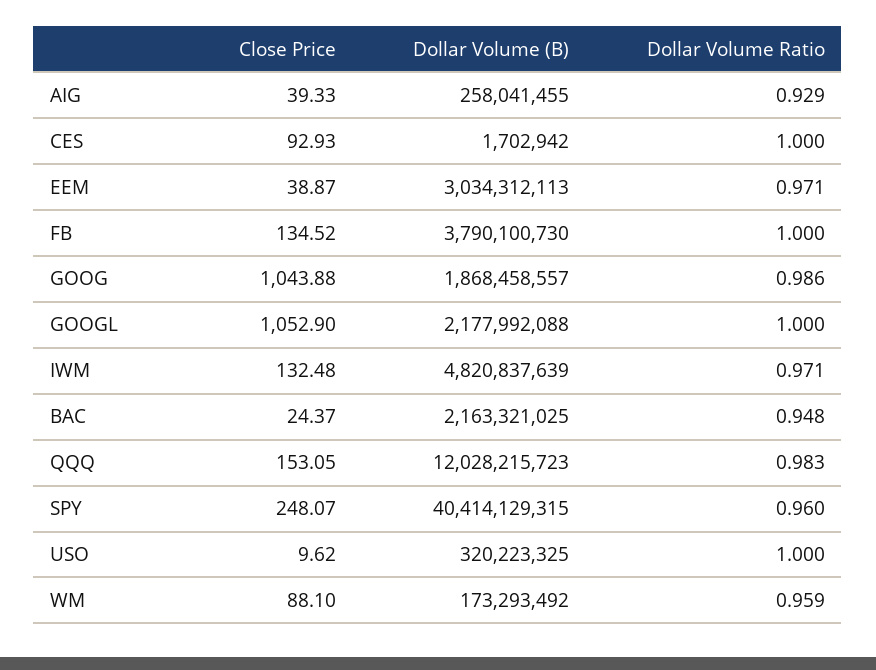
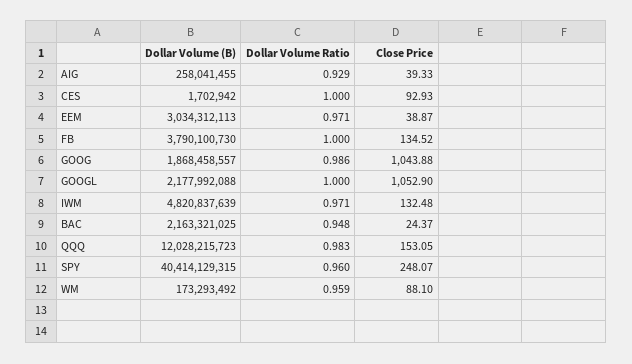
  {
    "Close Price": {
      "AIG": 39.33,
      "CES": 92.93,
      "EEM": 38.87,
      "FB": 134.52,
      "GOOG": 1043.88,
      "GOOGL": 1052.9,
      "IWM": 132.48,
      "BAC": 24.37,
      "QQQ": 153.05,
      "SPY": 248.07,
-     "USO": 9.62,
      "WM": 88.1
    },
    "Dollar Volume (B)": {
      "AIG": 258041455,
      "CES": 1702942,
      "EEM": 3034312113,
      "FB": 3790100730,
      "GOOG": 1868458557,
      "GOOGL": 2177992088,
      "IWM": 4820837639,
      "BAC": 2163321025,
      "QQQ": 12028215723,
      "SPY": 40414129315,
-     "USO": 320223325,
      "WM": 173293492
    },
    "Dollar Volume Ratio": {
      "AIG": 0.929,
      "CES": 1,
      "EEM": 0.971,
      "FB": 1,
      "GOOG": 0.986,
      "GOOGL": 1,
      "IWM": 0.971,
      "BAC": 0.948,
      "QQQ": 0.983,
      "SPY": 0.96,
-     "USO": 1,
      "WM": 0.959
    }
  }

